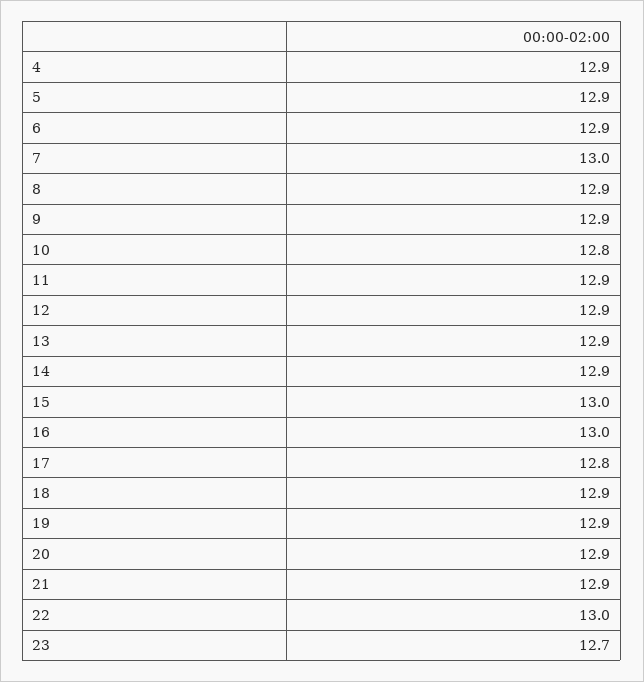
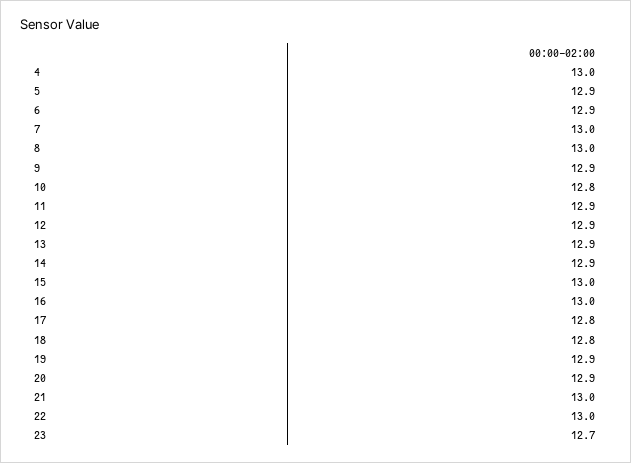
  {
-   "4": 12.9,
+   "4": 13,
    "5": 12.9,
    "6": 12.9,
    "7": 13,
-   "8": 12.9,
+   "8": 13,
    "9": 12.9,
    "10": 12.8,
    "11": 12.9,
    "12": 12.9,
    "13": 12.9,
    "14": 12.9,
    "15": 13,
    "16": 13,
    "17": 12.8,
-   "18": 12.9,
+   "18": 12.8,
    "19": 12.9,
    "20": 12.9,
-   "21": 12.9,
+   "21": 13,
    "22": 13,
    "23": 12.7
  }

